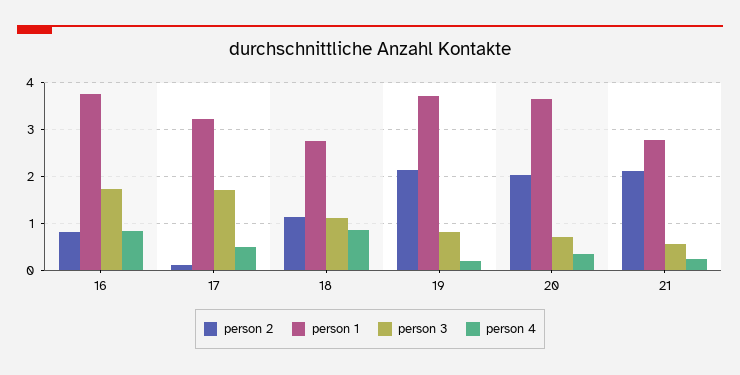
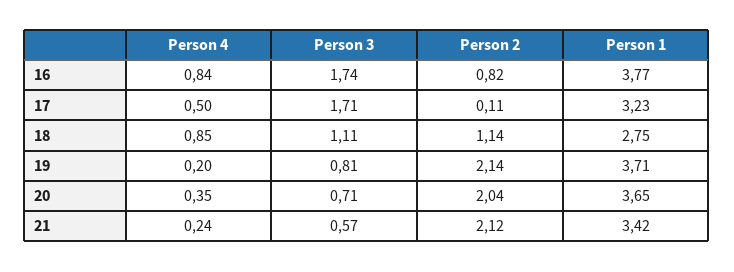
  {
    "person 2": {
      "16": 0.82,
      "17": 0.11,
      "18": 1.14,
      "19": 2.14,
      "20": 2.04,
      "21": 2.12
    },
    "person 1": {
      "16": 3.77,
      "17": 3.23,
      "18": 2.75,
      "19": 3.71,
      "20": 3.65,
-     "21": 2.8
+     "21": 3.42
    },
    "person 3": {
      "16": 1.74,
      "17": 1.71,
      "18": 1.11,
      "19": 0.81,
      "20": 0.71,
      "21": 0.57
    },
    "person 4": {
      "16": 0.84,
      "17": 0.5,
      "18": 0.85,
      "19": 0.2,
      "20": 0.35,
      "21": 0.24
    }
  }

